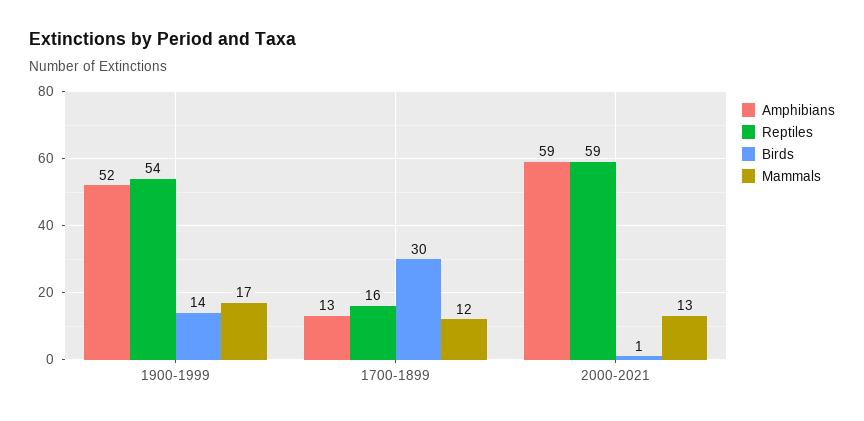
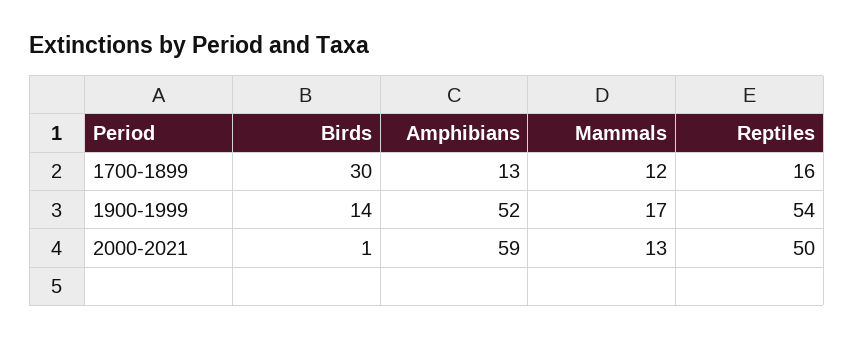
  {
    "Amphibians": {
      "1900-1999": 52,
      "1700-1899": 13,
      "2000-2021": 59
    },
    "Reptiles": {
      "1900-1999": 54,
      "1700-1899": 16,
-     "2000-2021": 59
+     "2000-2021": 50
    },
    "Birds": {
      "1900-1999": 14,
      "1700-1899": 30,
      "2000-2021": 1
    },
    "Mammals": {
      "1900-1999": 17,
      "1700-1899": 12,
      "2000-2021": 13
    }
  }

